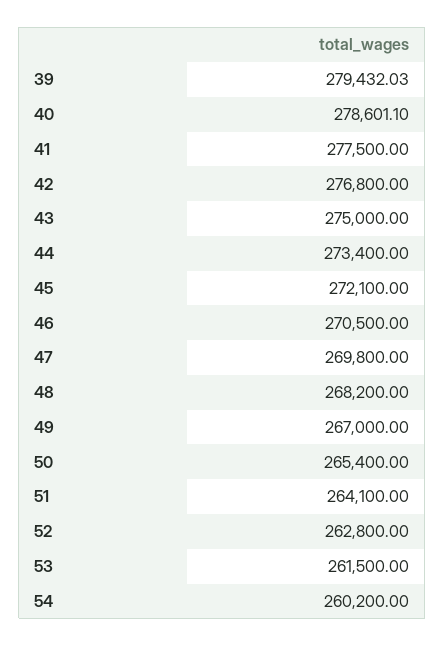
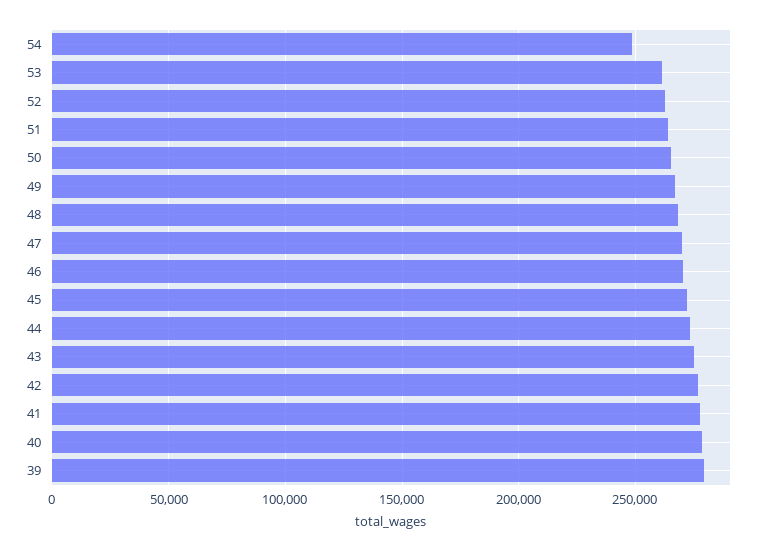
  {
    "39": 279432.03,
    "40": 278601.1,
    "41": 277500,
    "42": 276800,
    "43": 275000,
    "44": 273400,
    "45": 272100,
    "46": 270500,
    "47": 269800,
    "48": 268200,
    "49": 267000,
    "50": 265400,
    "51": 264100,
    "52": 262800,
    "53": 261500,
-   "54": 260200
+   "54": 250000
  }

